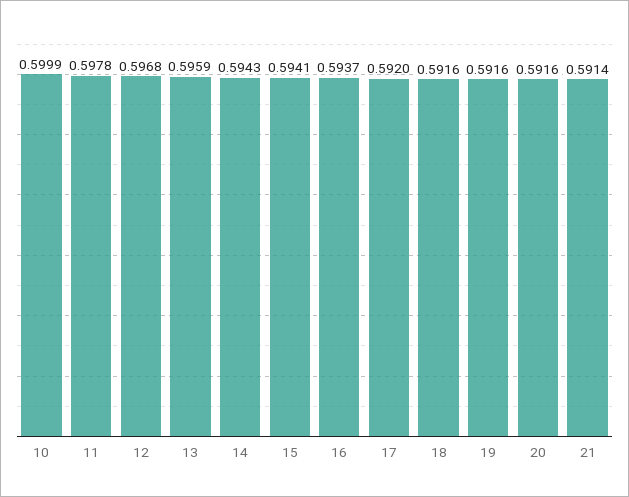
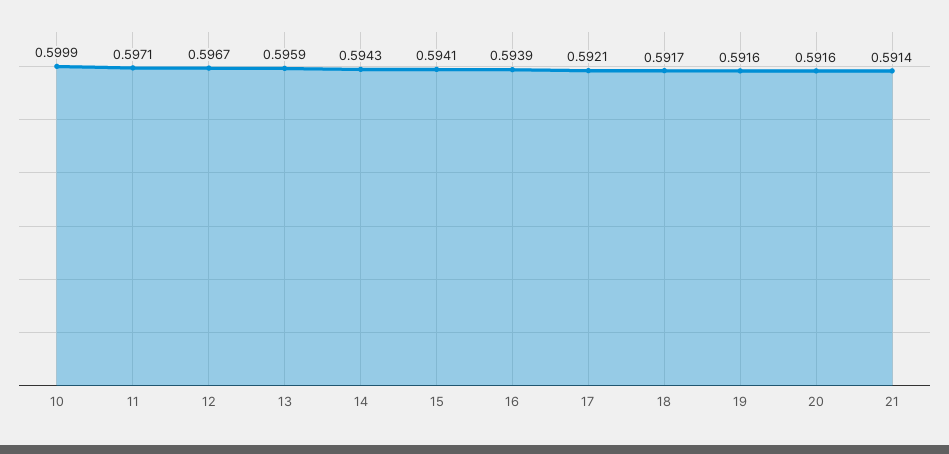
  {
    "10": 0.5999,
-   "11": 0.5978,
+   "11": 0.5971,
-   "12": 0.5968,
+   "12": 0.5967,
    "13": 0.5959,
    "14": 0.5943,
    "15": 0.5941,
-   "16": 0.5937,
+   "16": 0.5939,
-   "17": 0.592,
+   "17": 0.5921,
-   "18": 0.5916,
+   "18": 0.5917,
    "19": 0.5916,
    "20": 0.5916,
    "21": 0.5914
  }

